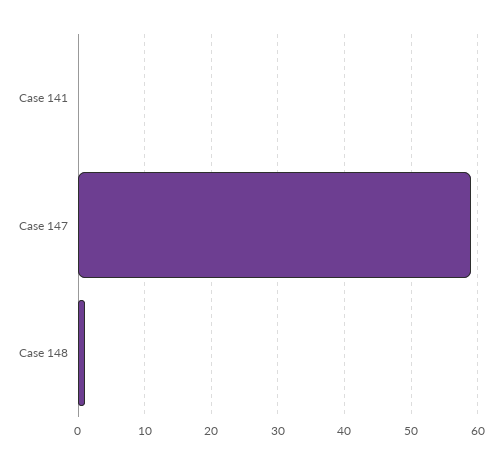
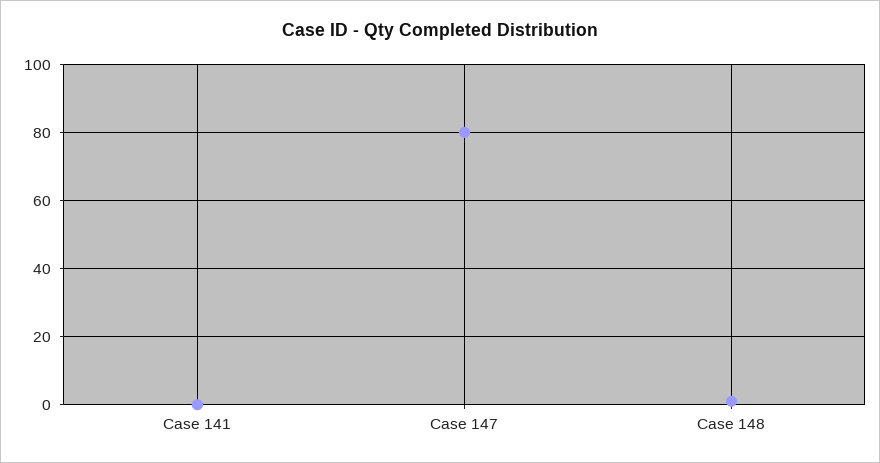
  {
    "Case 141": 0,
-   "Case 147": 59,
+   "Case 147": 80,
    "Case 148": 1
  }

